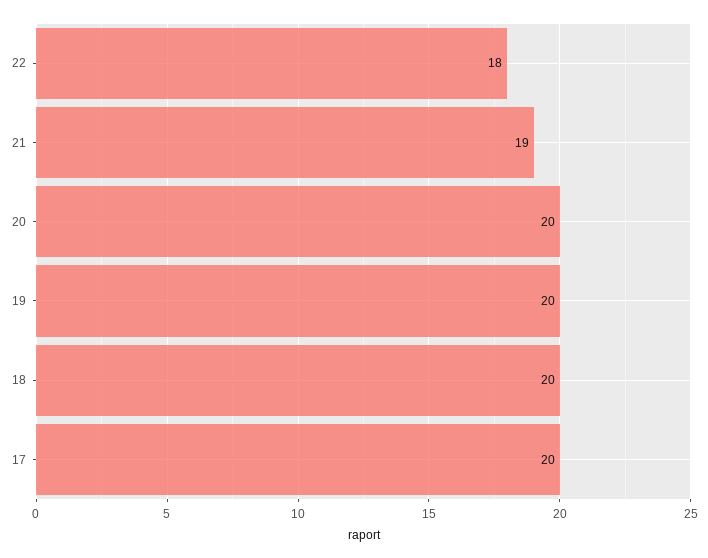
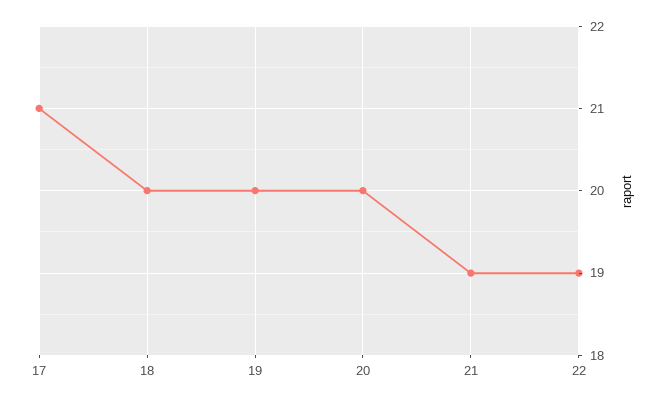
  {
-   "22": 18,
+   "22": 19,
    "21": 19,
    "20": 20,
    "19": 20,
    "18": 20,
-   "17": 20
+   "17": 21
  }

